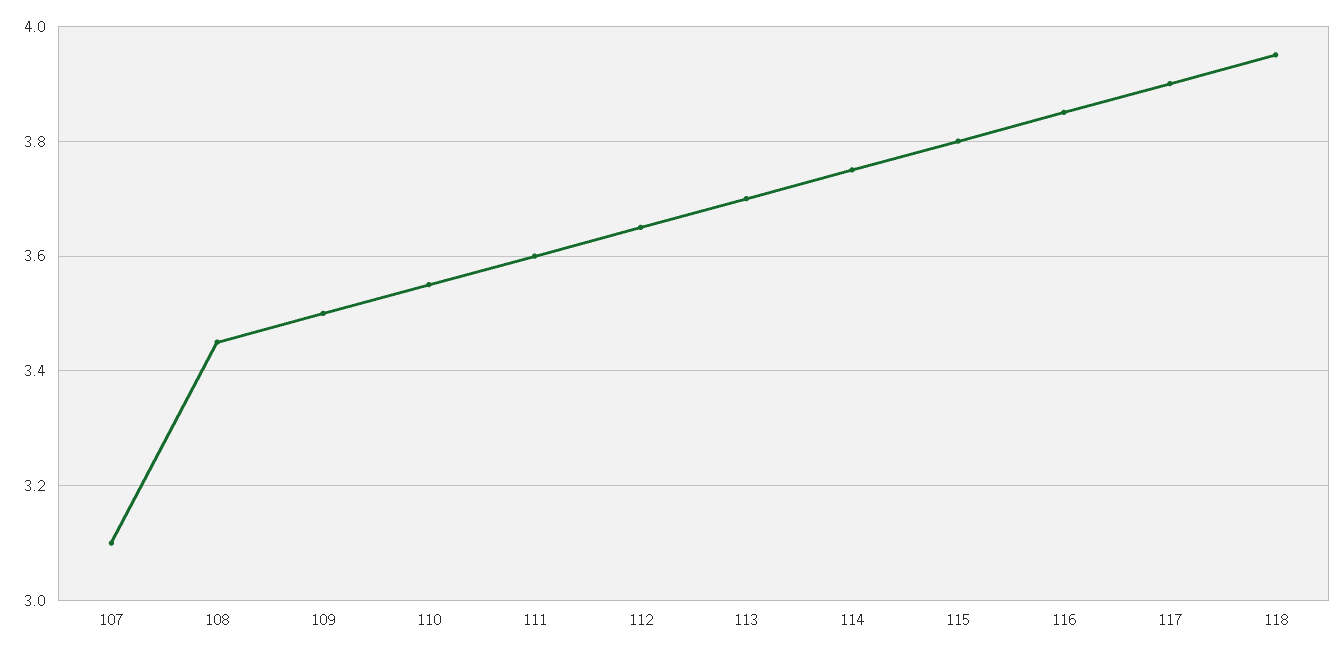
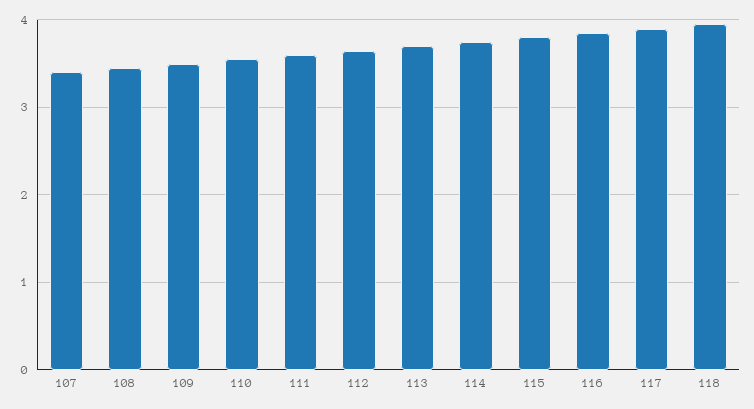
  {
-   "107": 3.1,
+   "107": 3.4,
    "108": 3.45,
    "109": 3.5,
    "110": 3.55,
    "111": 3.6,
    "112": 3.65,
    "113": 3.7,
    "114": 3.75,
    "115": 3.8,
    "116": 3.85,
    "117": 3.9,
    "118": 3.95
  }

